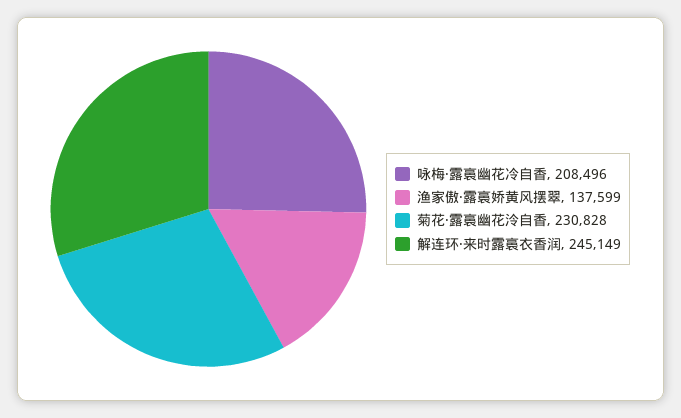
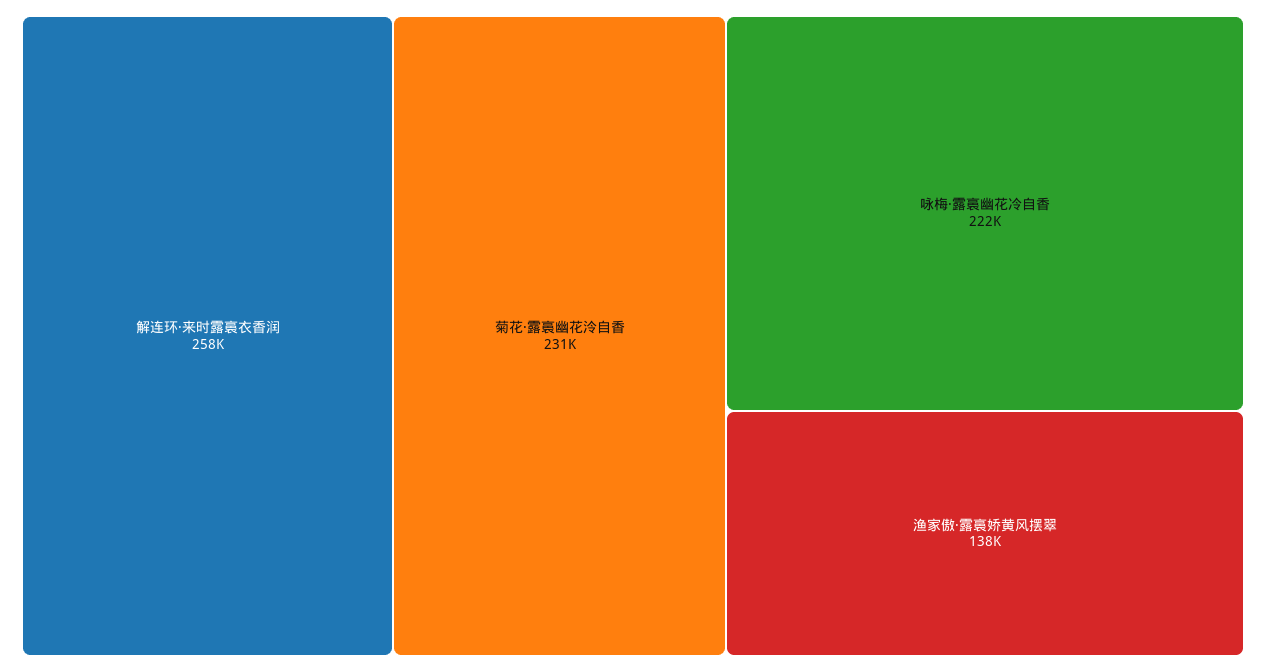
  {
-   "咏梅·露裛幽花冷自香": 208496,
+   "咏梅·露裛幽花冷自香": 222000,
    "渔家傲·露裛娇黄风摆翠": 137599,
    "菊花·露裛幽花泠自香": 230828,
-   "解连环·来时露裛衣香润": 245149
+   "解连环·来时露裛衣香润": 258000
  }

